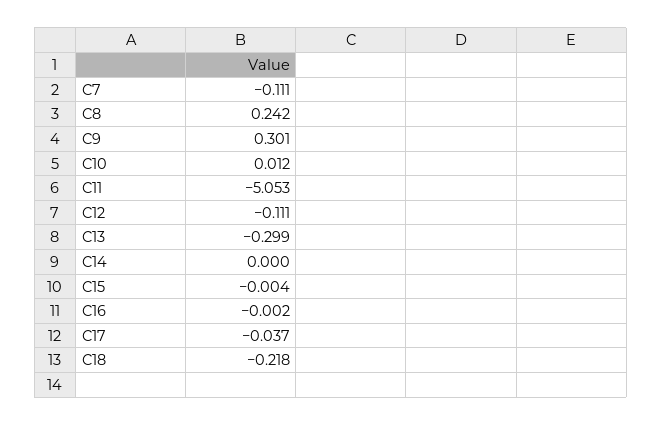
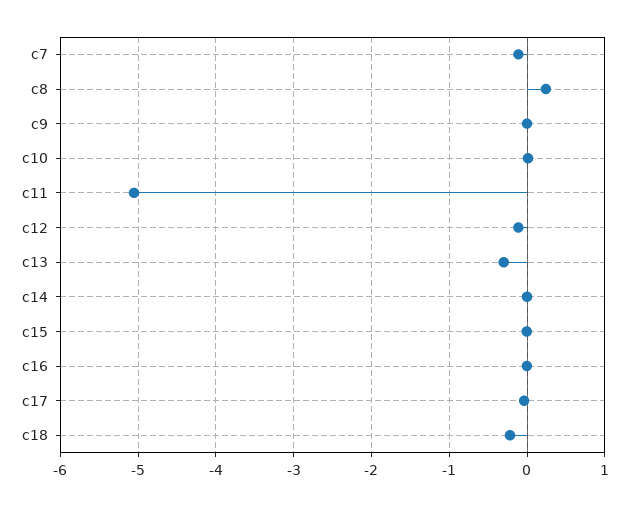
  {
    "C7": -0.111,
    "C8": 0.242,
-   "C9": 0.301,
+   "C9": 0,
    "C10": 0.012,
    "C11": -5.053,
    "C12": -0.111,
    "C13": -0.299,
    "C14": 0,
    "C15": -0.004,
    "C16": -0.002,
    "C17": -0.037,
    "C18": -0.218
  }

